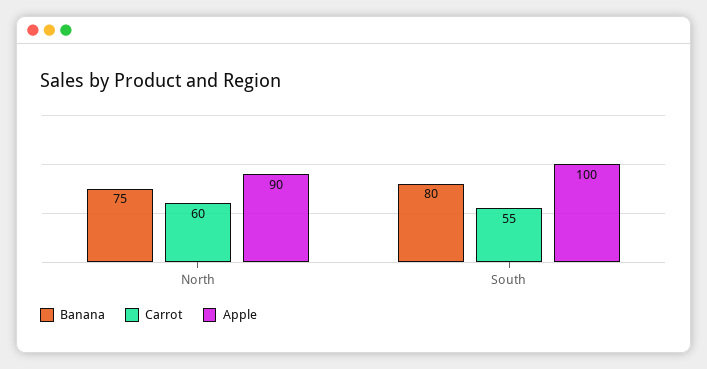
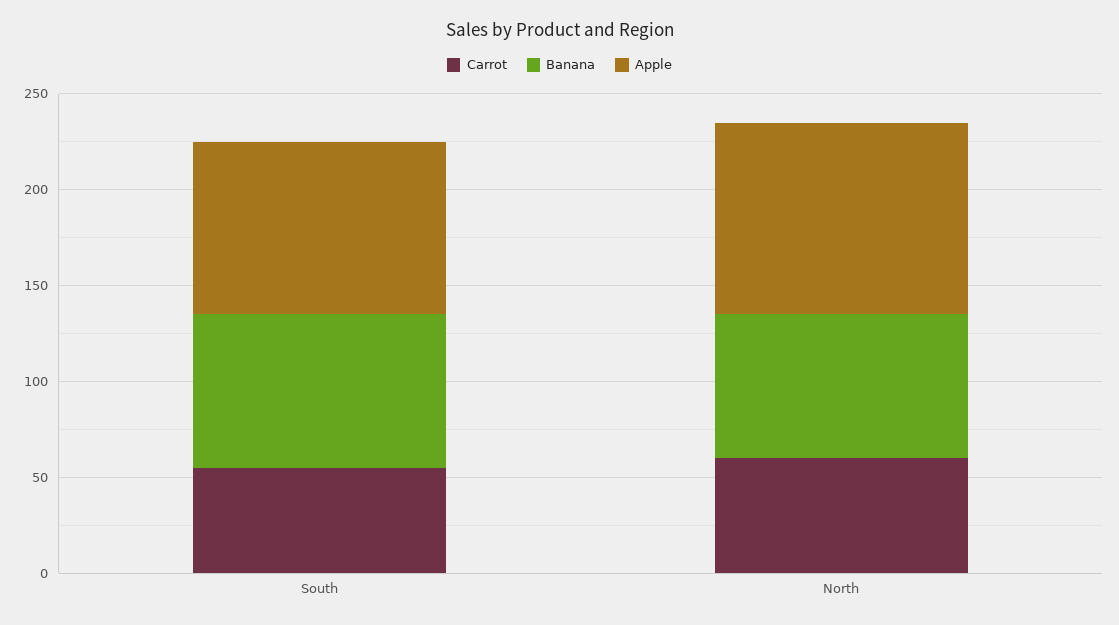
  {
    "Banana": {
      "North": 75,
      "South": 80
    },
    "Carrot": {
      "North": 60,
      "South": 55
    },
    "Apple": {
-     "North": 90,
+     "North": 100,
-     "South": 100
+     "South": 90
    }
  }

